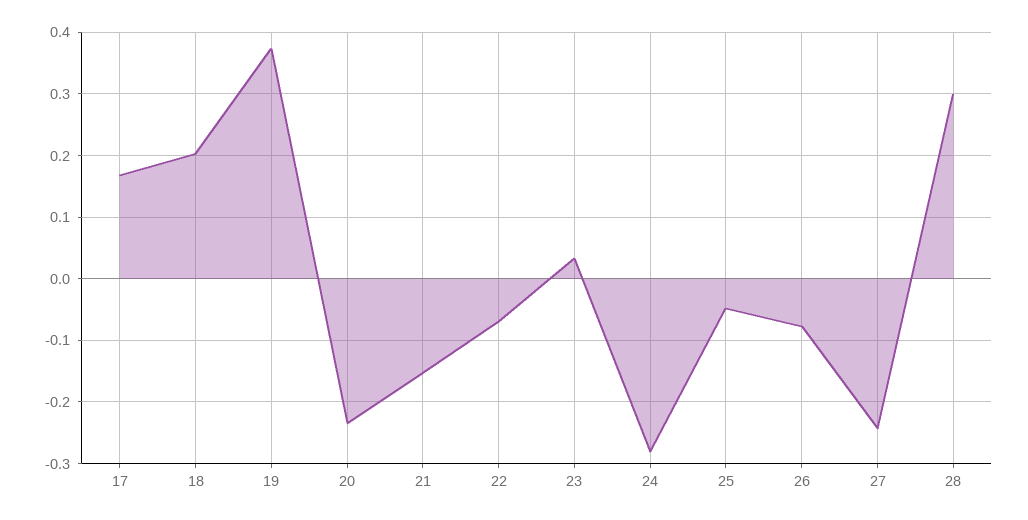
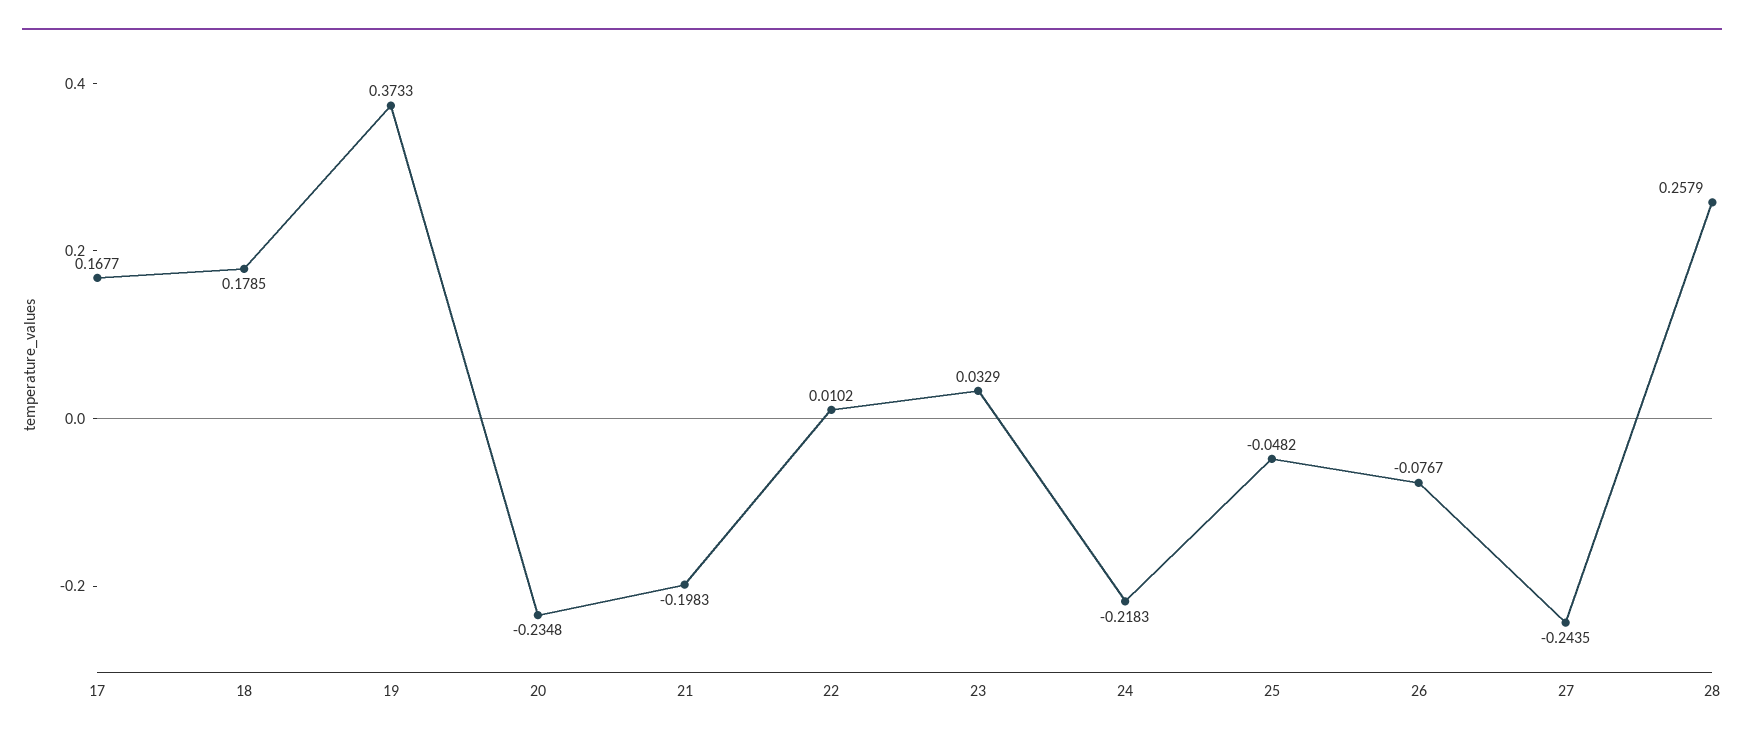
  {
    "17": 0.1677,
-   "18": 0.2,
+   "18": 0.1785,
    "19": 0.3733,
    "20": -0.2348,
-   "21": -0.15,
+   "21": -0.1983,
-   "22": -0.07,
+   "22": 0.0102,
    "23": 0.0329,
-   "24": -0.28,
+   "24": -0.2183,
    "25": -0.0482,
    "26": -0.0767,
    "27": -0.2435,
-   "28": 0.3
+   "28": 0.2579
  }

